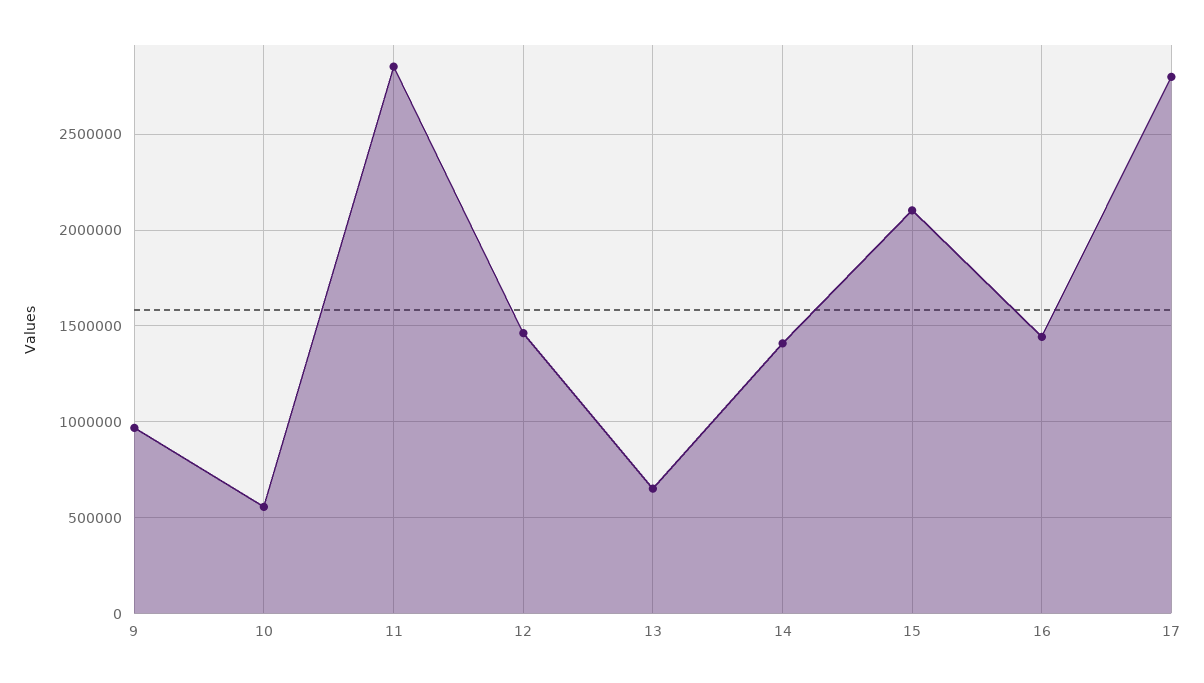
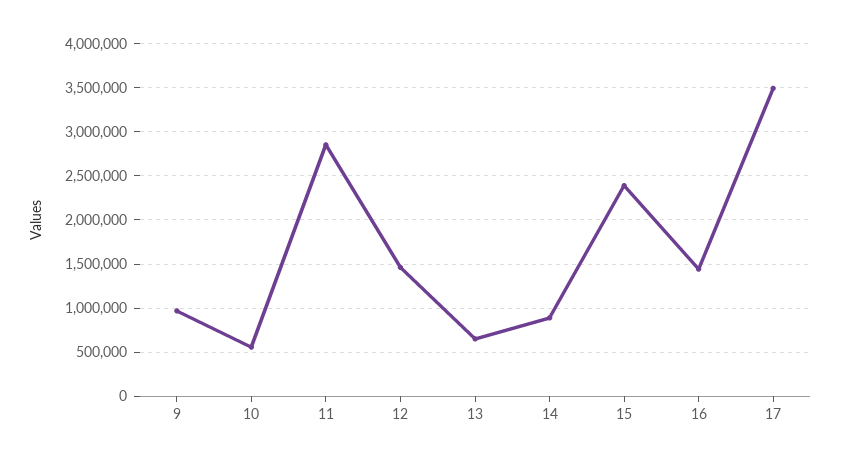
  {
    "9": 950000,
    "10": 550000,
    "11": 2850000,
    "12": 1450000,
    "13": 650000,
-   "14": 1400000,
+   "14": 900000,
-   "15": 2100000,
+   "15": 2400000,
    "16": 1450000,
-   "17": 2800000
+   "17": 3500000
  }

